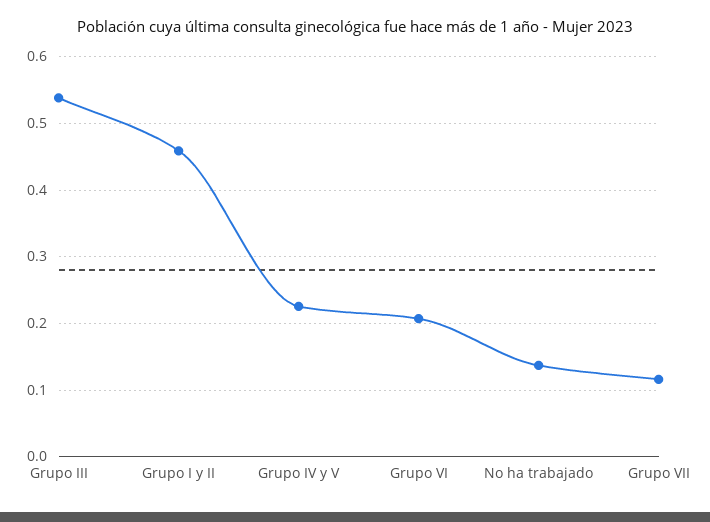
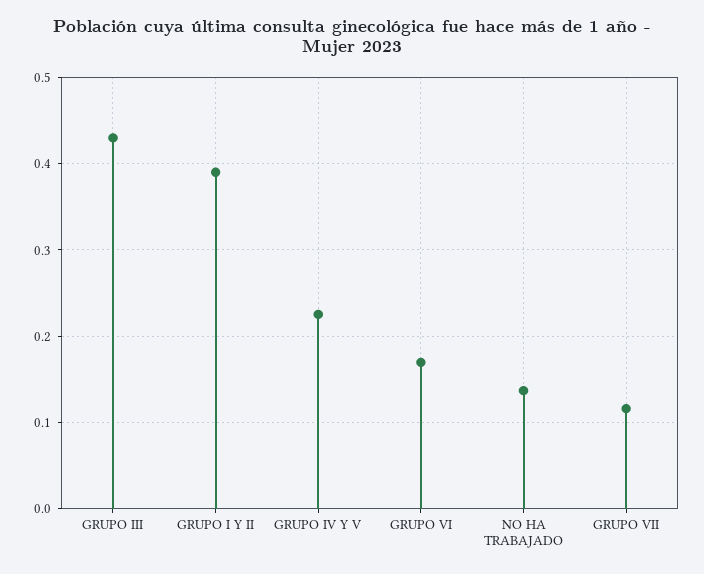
  {
-   "Grupo III": 0.54,
+   "Grupo III": 0.43,
-   "Grupo I y II": 0.46,
+   "Grupo I y II": 0.39,
    "Grupo IV y V": 0.23,
-   "Grupo VI": 0.21,
+   "Grupo VI": 0.17,
    "No ha trabajado": 0.14,
    "Grupo VII": 0.12
  }

